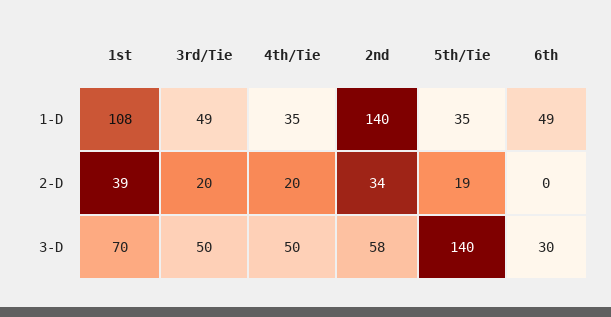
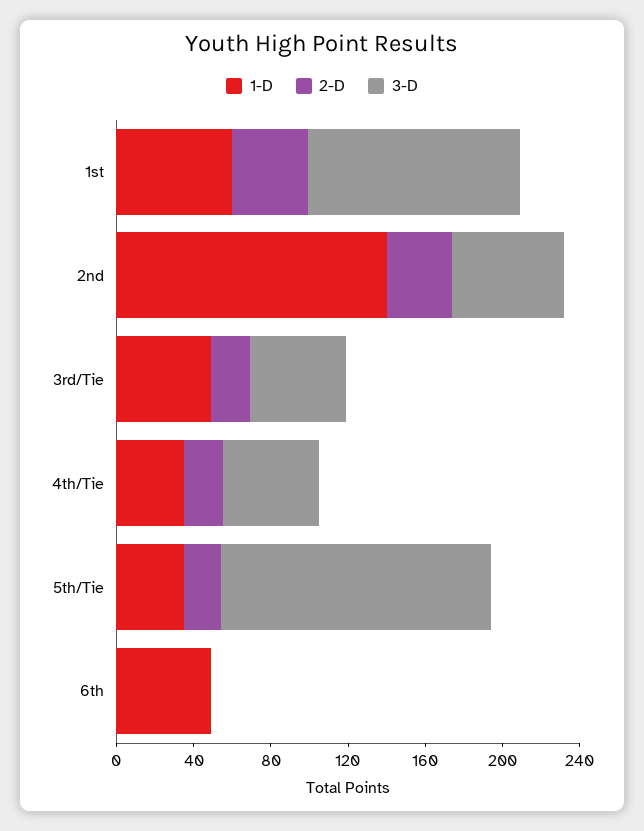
  {
    "1-D": {
-     "1st": 108,
+     "1st": 60,
      "3rd/Tie": 49,
      "4th/Tie": 35,
      "2nd": 140,
      "5th/Tie": 35,
      "6th": 49
    },
    "2-D": {
      "1st": 39,
      "3rd/Tie": 20,
      "4th/Tie": 20,
      "2nd": 34,
      "5th/Tie": 19,
      "6th": 0
    },
    "3-D": {
-     "1st": 70,
+     "1st": 110,
      "3rd/Tie": 50,
      "4th/Tie": 50,
      "2nd": 58,
      "5th/Tie": 140,
-     "6th": 30
+     "6th": 0
    }
  }

